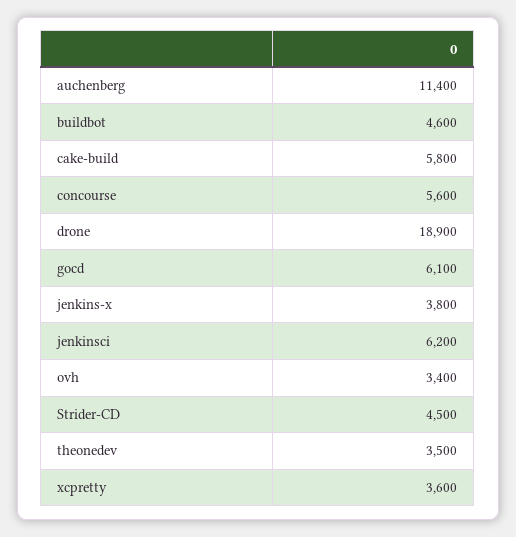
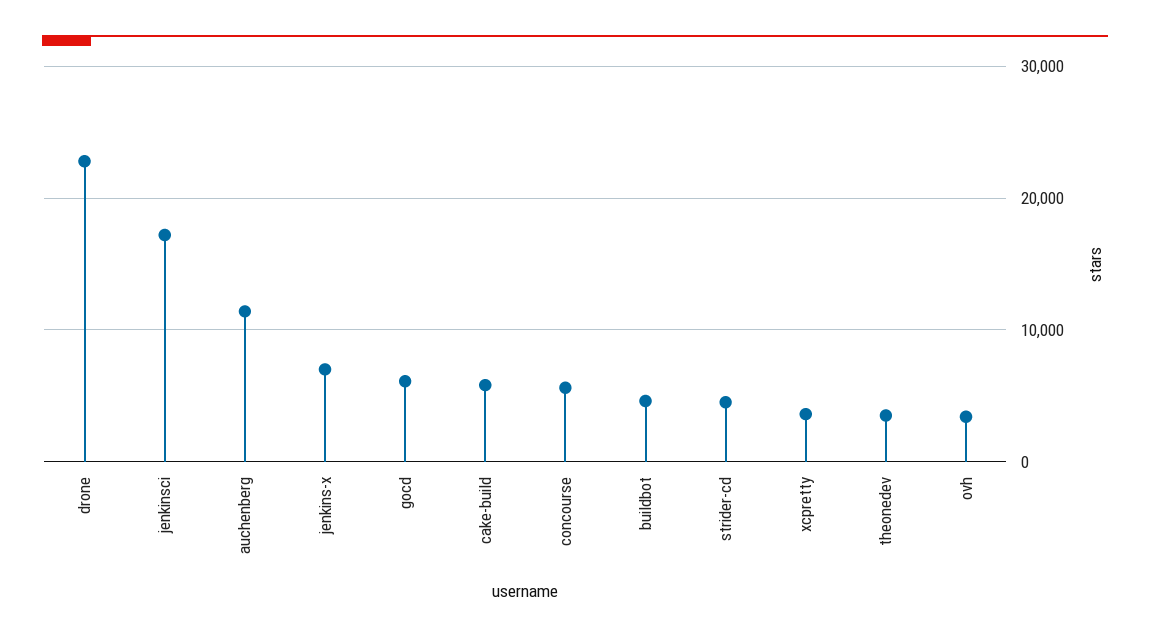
  {
    "auchenberg": 11400,
    "buildbot": 4600,
    "cake-build": 5800,
    "concourse": 5600,
-   "drone": 18900,
+   "drone": 23000,
    "gocd": 6100,
-   "jenkins-x": 3800,
+   "jenkins-x": 7000,
-   "jenkinsci": 6200,
+   "jenkinsci": 17000,
    "ovh": 3400,
    "Strider-CD": 4500,
    "theonedev": 3500,
    "xcpretty": 3600
  }

